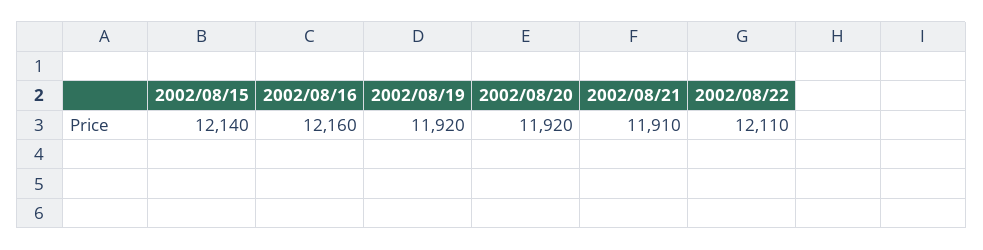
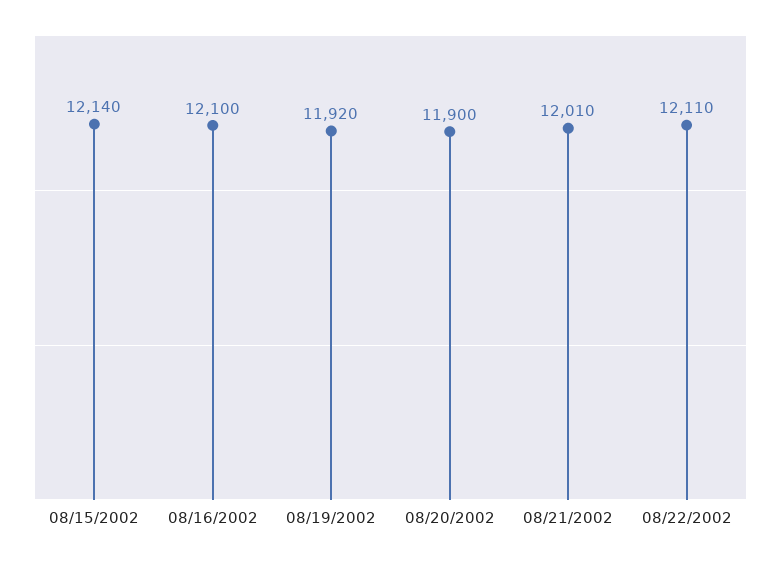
  {
    "2002/08/15": 12140,
-   "2002/08/16": 12160,
+   "2002/08/16": 12100,
    "2002/08/19": 11920,
-   "2002/08/20": 11920,
+   "2002/08/20": 11900,
-   "2002/08/21": 11910,
+   "2002/08/21": 12010,
    "2002/08/22": 12110
  }

